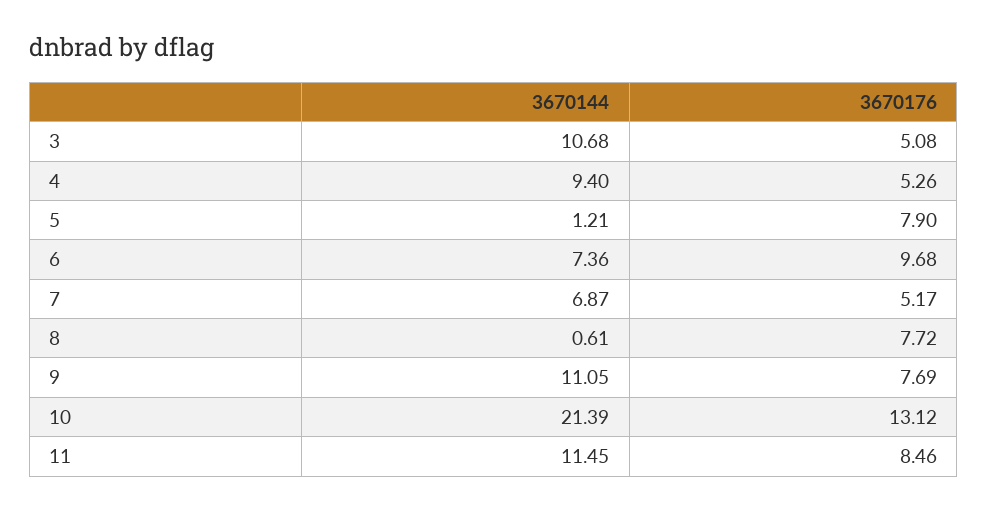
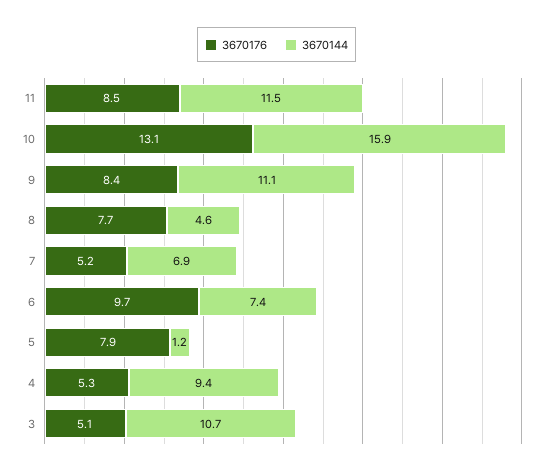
  {
    "3670144": {
      "3": 10.68,
      "4": 9.4,
      "5": 1.21,
      "6": 7.36,
      "7": 6.87,
-     "8": 0.61,
+     "8": 4.6,
      "9": 11.05,
-     "10": 21.39,
+     "10": 15.9,
      "11": 11.45
    },
    "3670176": {
      "3": 5.08,
      "4": 5.26,
      "5": 7.9,
      "6": 9.68,
      "7": 5.17,
      "8": 7.72,
-     "9": 7.69,
+     "9": 8.4,
      "10": 13.12,
      "11": 8.46
    }
  }

